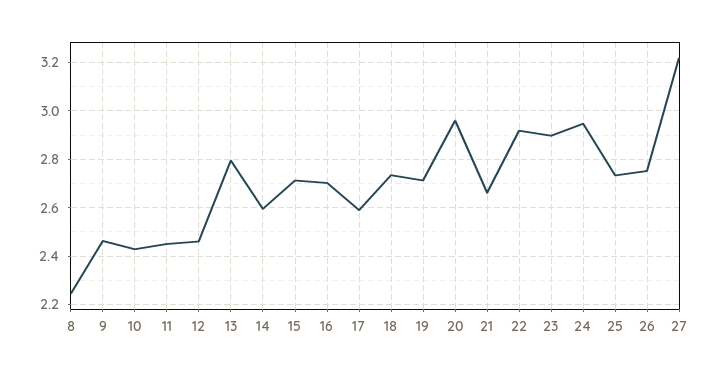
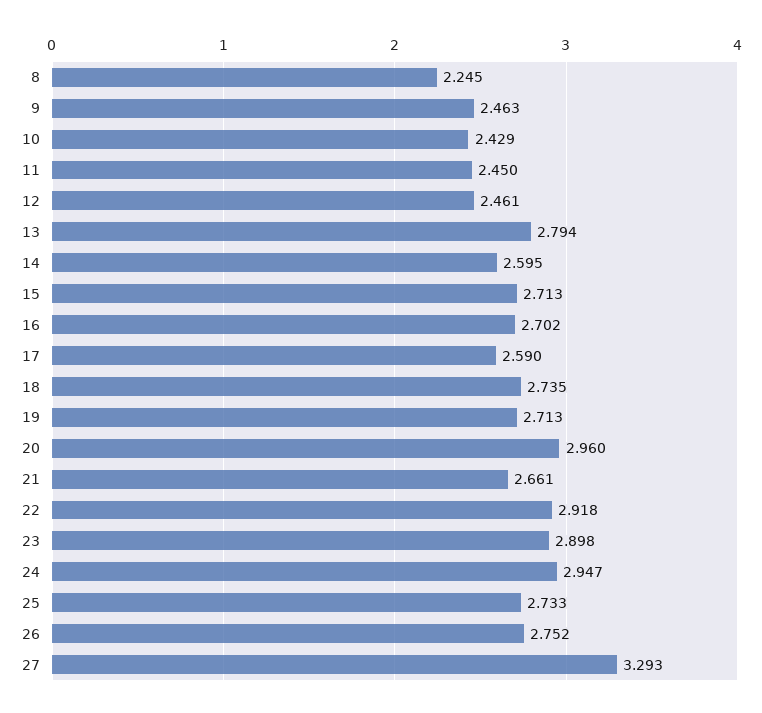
  {
    "8": 2.245,
    "9": 2.463,
    "10": 2.429,
    "11": 2.45,
    "12": 2.461,
    "13": 2.794,
    "14": 2.595,
    "15": 2.713,
    "16": 2.702,
    "17": 2.59,
    "18": 2.735,
    "19": 2.713,
    "20": 2.96,
    "21": 2.661,
    "22": 2.918,
    "23": 2.898,
    "24": 2.947,
    "25": 2.733,
    "26": 2.752,
-   "27": 3.225
+   "27": 3.293
  }

